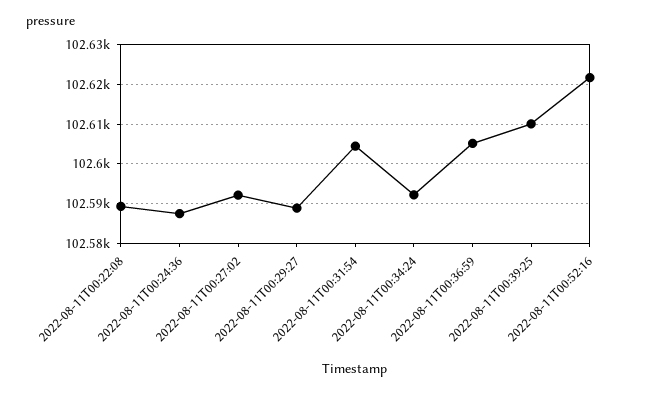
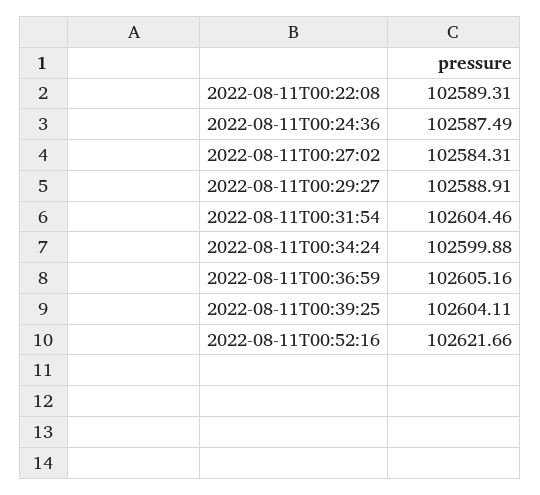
  {
    "2022-08-11T00:22:08": 102589.31,
    "2022-08-11T00:24:36": 102587.49,
-   "2022-08-11T00:27:02": 102592,
+   "2022-08-11T00:27:02": 102584.31,
    "2022-08-11T00:29:27": 102588.91,
    "2022-08-11T00:31:54": 102604.46,
-   "2022-08-11T00:34:24": 102592,
+   "2022-08-11T00:34:24": 102599.88,
    "2022-08-11T00:36:59": 102605.16,
-   "2022-08-11T00:39:25": 102610,
+   "2022-08-11T00:39:25": 102604.11,
    "2022-08-11T00:52:16": 102621.66
  }

